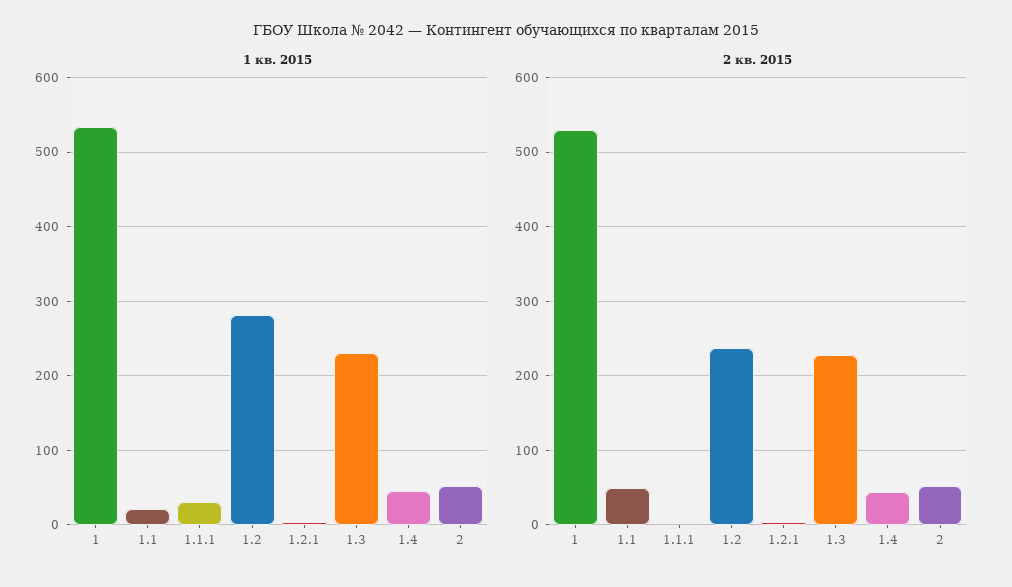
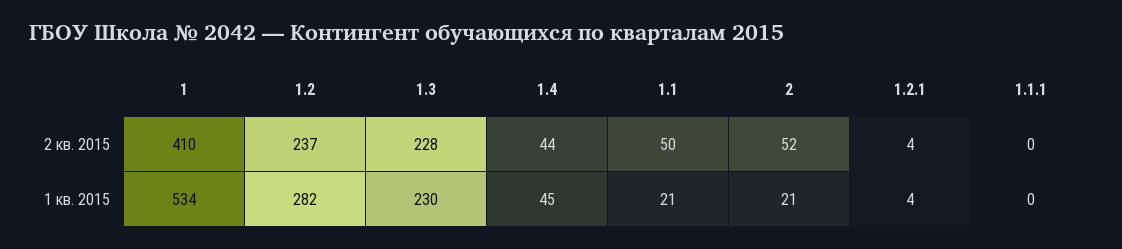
  {
    "1 кв. 2015": {
      "1": 534,
      "1.1": 21,
-     "1.1.1": 30,
+     "1.1.1": 0,
      "1.2": 282,
      "1.2.1": 4,
      "1.3": 230,
      "1.4": 45,
-     "2": 50
+     "2": 21
    },
    "2 кв. 2015": {
-     "1": 530,
+     "1": 410,
      "1.1": 50,
      "1.1.1": 0,
      "1.2": 237,
      "1.2.1": 4,
      "1.3": 228,
      "1.4": 44,
      "2": 52
    }
  }

